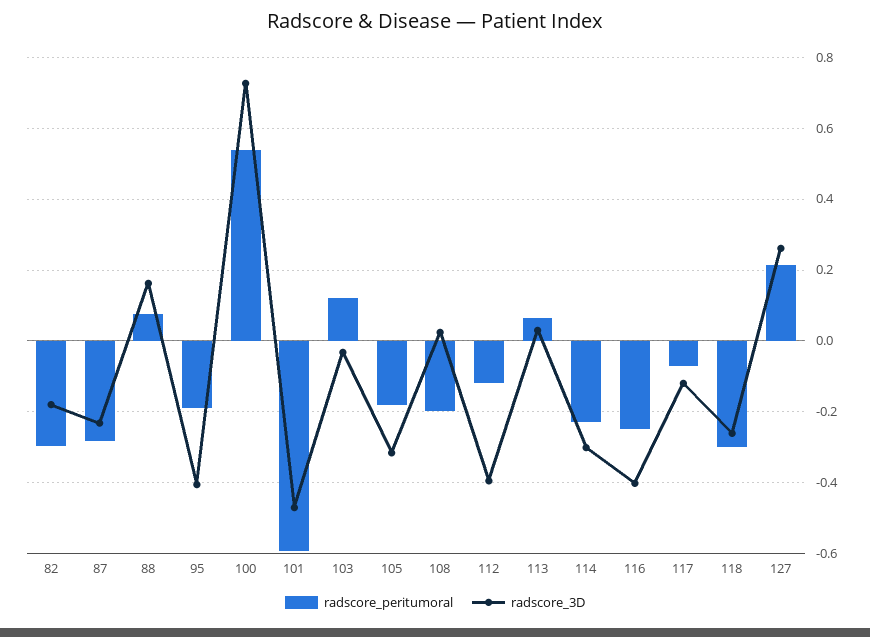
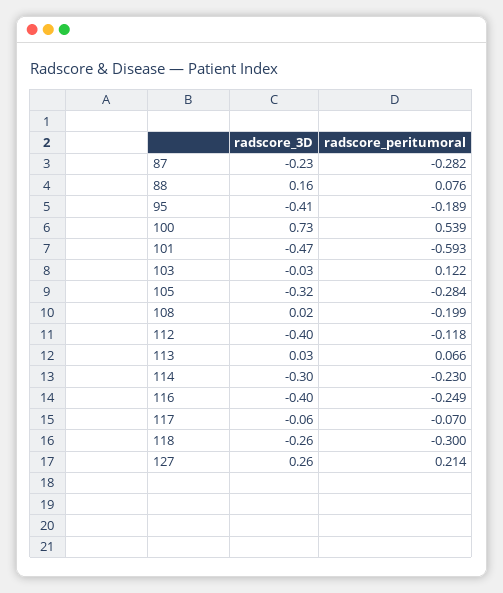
  {
    "radscore_peritumoral": {
-     "82": -0.3,
      "87": -0.282,
      "88": 0.076,
      "95": -0.189,
      "100": 0.539,
      "101": -0.593,
      "103": 0.122,
-     "105": -0.18,
+     "105": -0.284,
      "108": -0.199,
      "112": -0.118,
      "113": 0.066,
      "114": -0.23,
      "116": -0.249,
      "117": -0.07,
      "118": -0.3,
      "127": 0.214
    },
    "radscore_3D": {
-     "82": -0.18,
      "87": -0.23,
      "88": 0.16,
      "95": -0.41,
      "100": 0.73,
      "101": -0.47,
      "103": -0.03,
      "105": -0.32,
      "108": 0.02,
      "112": -0.4,
      "113": 0.03,
      "114": -0.3,
      "116": -0.4,
-     "117": -0.12,
+     "117": -0.06,
      "118": -0.26,
      "127": 0.26
    }
  }

